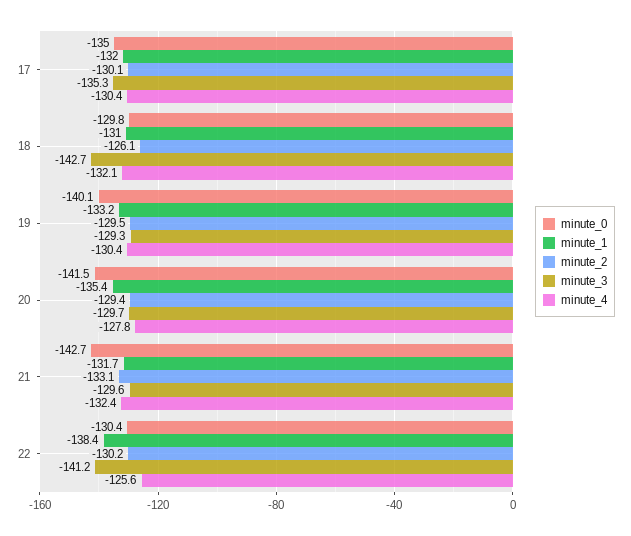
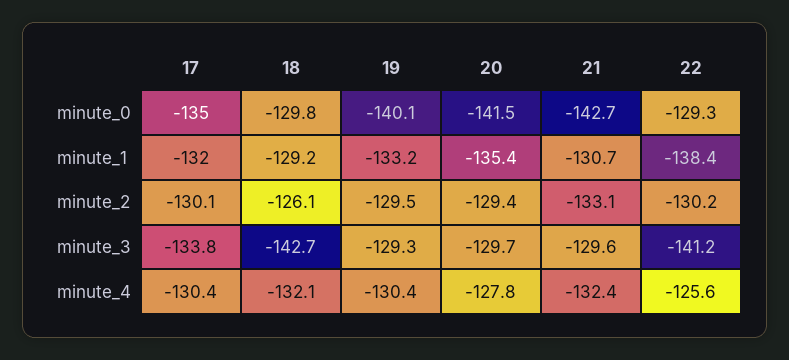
  {
    "minute_0": {
      "17": -135,
      "18": -129.8,
      "19": -140.1,
      "20": -141.5,
      "21": -142.7,
-     "22": -130.4
+     "22": -129.3
    },
    "minute_1": {
      "17": -132,
-     "18": -131,
+     "18": -129.2,
      "19": -133.2,
      "20": -135.4,
-     "21": -131.7,
+     "21": -130.7,
      "22": -138.4
    },
    "minute_2": {
      "17": -130.1,
      "18": -126.1,
      "19": -129.5,
      "20": -129.4,
      "21": -133.1,
      "22": -130.2
    },
    "minute_3": {
-     "17": -135.3,
+     "17": -133.8,
      "18": -142.7,
      "19": -129.3,
      "20": -129.7,
      "21": -129.6,
      "22": -141.2
    },
    "minute_4": {
      "17": -130.4,
      "18": -132.1,
      "19": -130.4,
      "20": -127.8,
      "21": -132.4,
      "22": -125.6
    }
  }

